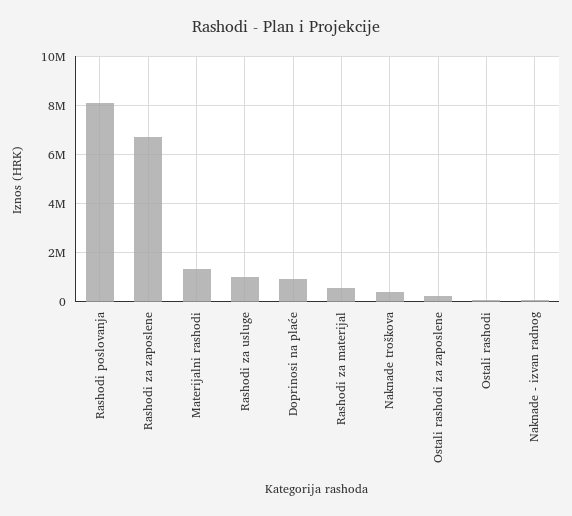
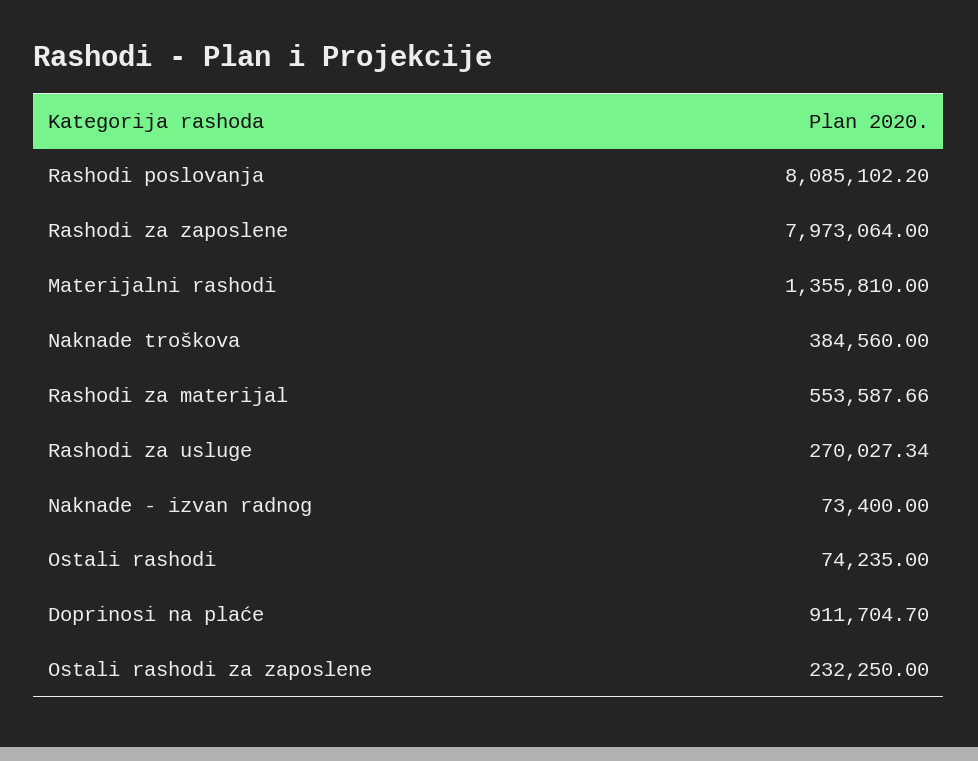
  {
    "Rashodi poslovanja": 8085102.2,
-   "Rashodi za zaposlene": 6750000,
+   "Rashodi za zaposlene": 7973064,
    "Materijalni rashodi": 1355810,
-   "Rashodi za usluge": 1000000,
+   "Rashodi za usluge": 270027.34,
    "Doprinosi na plaće": 911704.7,
    "Rashodi za materijal": 553587.66,
    "Naknade troškova": 384560,
    "Ostali rashodi za zaposlene": 232250,
    "Ostali rashodi": 74235,
    "Naknade - izvan radnog": 73400
  }

